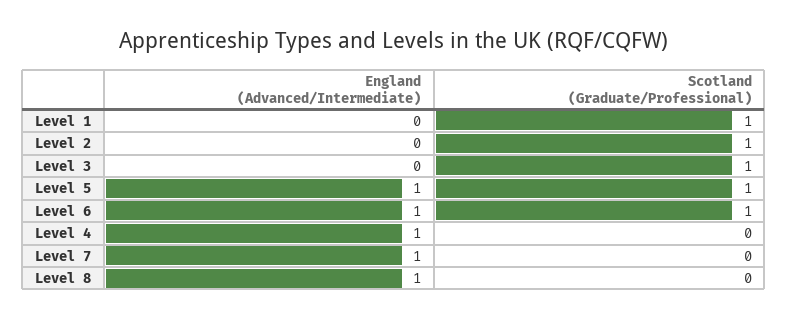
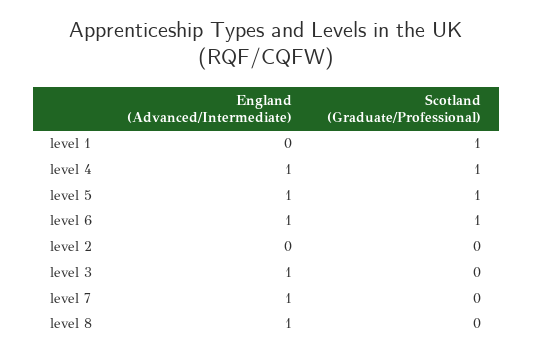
  {
    "England (Advanced/Intermediate)": {
      "Level 1": 0,
      "Level 2": 0,
-     "Level 3": 0,
+     "Level 3": 1,
      "Level 5": 1,
      "Level 6": 1,
      "Level 4": 1,
      "Level 7": 1,
      "Level 8": 1
    },
    "Scotland (Graduate/Professional)": {
      "Level 1": 1,
-     "Level 2": 1,
+     "Level 2": 0,
-     "Level 3": 1,
+     "Level 3": 0,
      "Level 5": 1,
      "Level 6": 1,
-     "Level 4": 0,
+     "Level 4": 1,
      "Level 7": 0,
      "Level 8": 0
    }
  }

